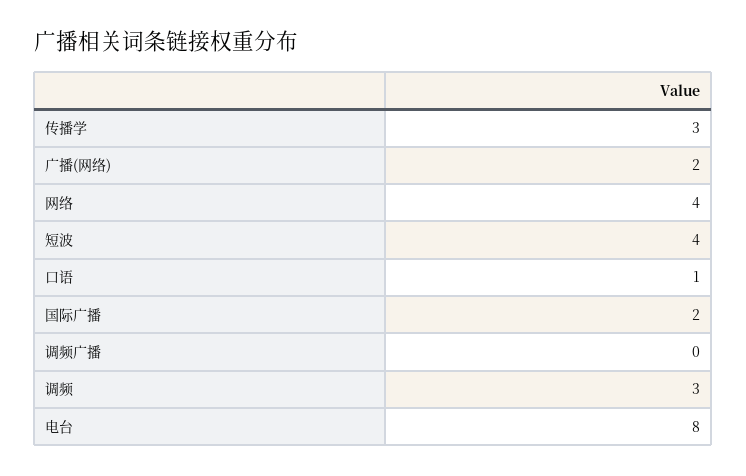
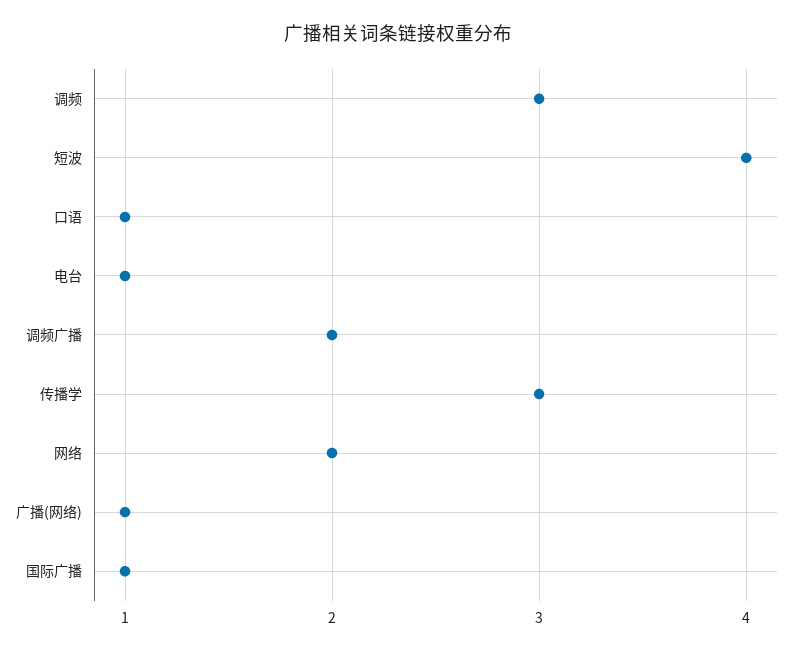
  {
    "传播学": 3,
-   "广播(网络)": 2,
+   "广播(网络)": 1,
-   "网络": 4,
+   "网络": 2,
    "短波": 4,
    "口语": 1,
-   "国际广播": 2,
+   "国际广播": 1,
-   "调频广播": 0,
+   "调频广播": 2,
    "调频": 3,
-   "电台": 8
+   "电台": 1
  }

